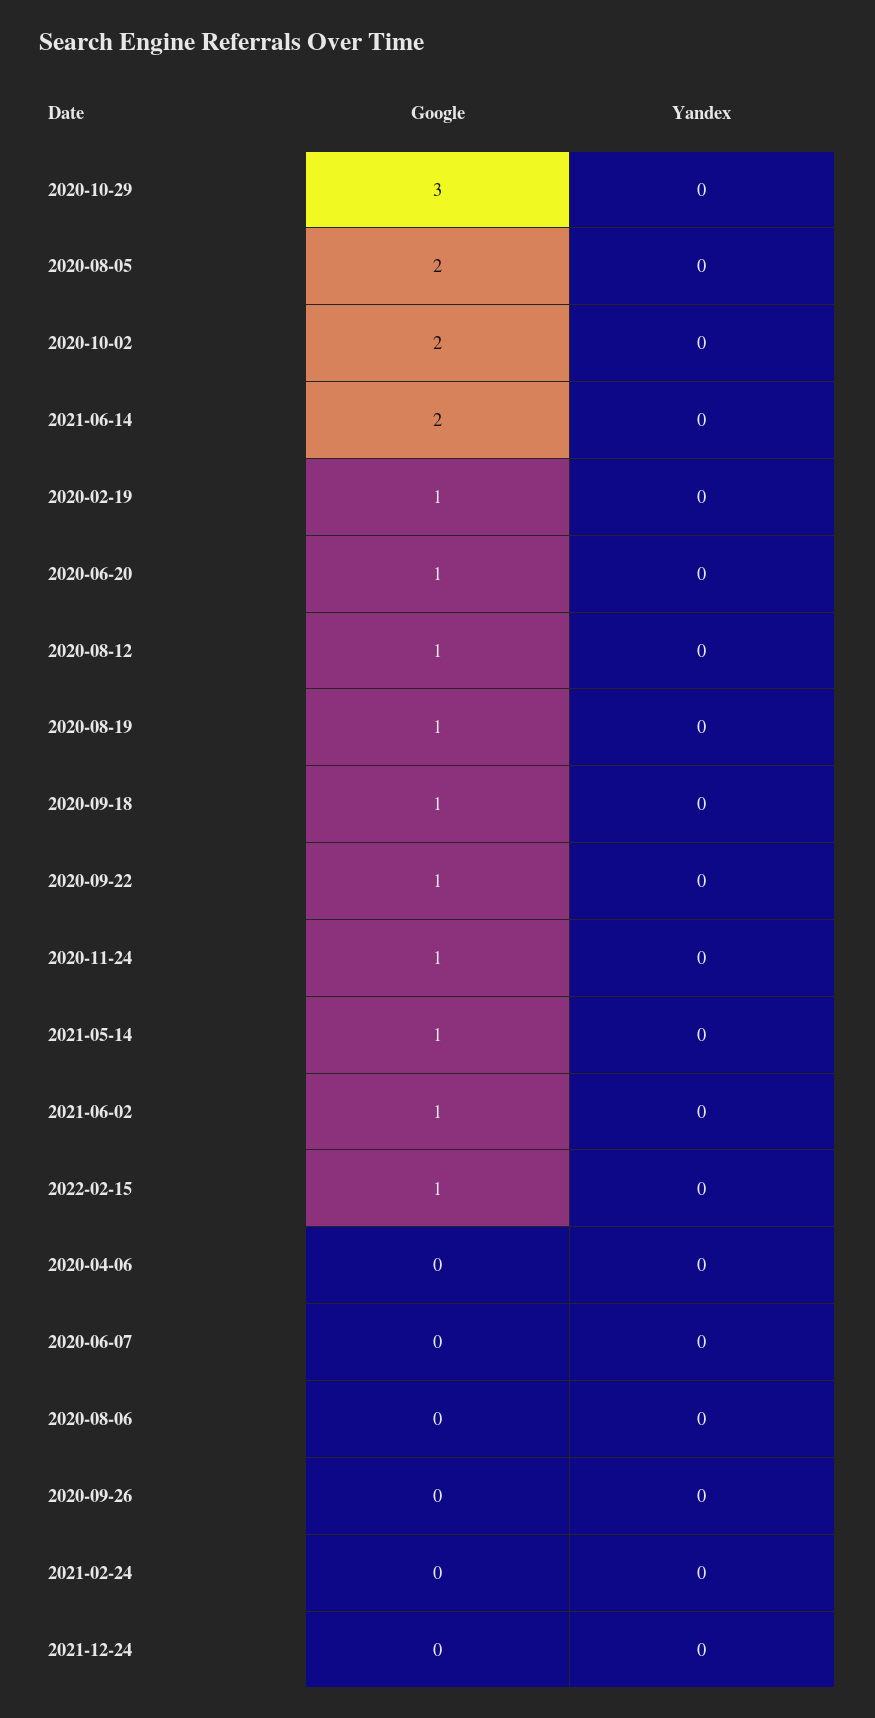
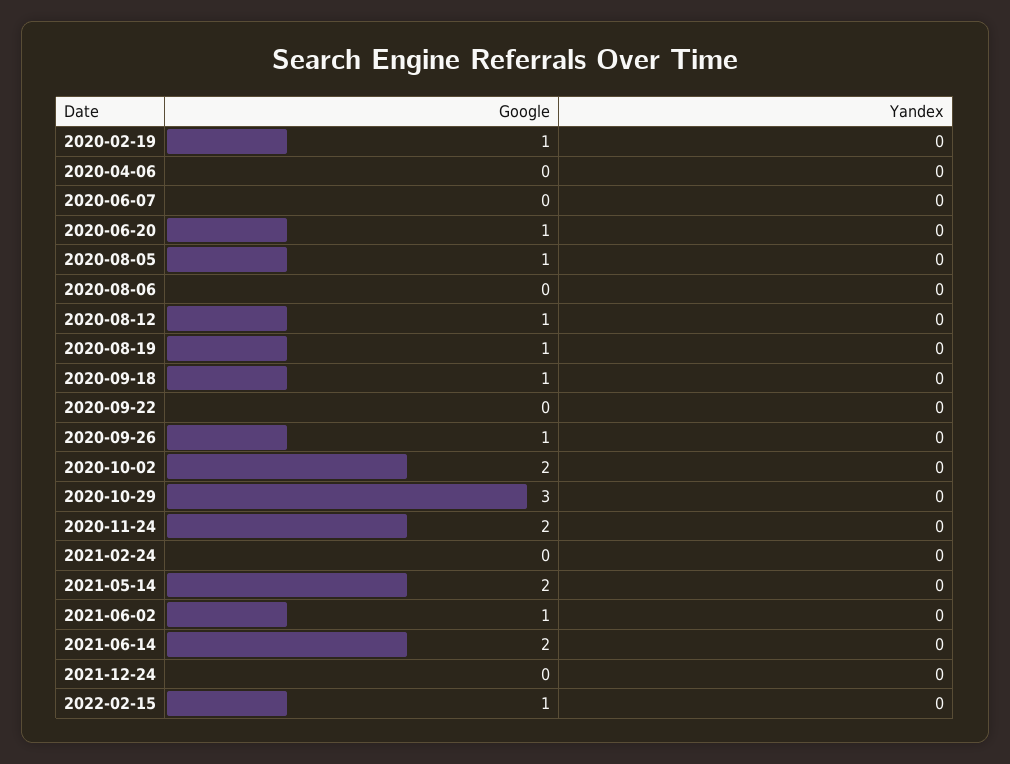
  {
    "Google": {
      "2020-10-29": 3,
-     "2020-08-05": 2,
+     "2020-08-05": 1,
      "2020-10-02": 2,
      "2021-06-14": 2,
      "2020-02-19": 1,
      "2020-06-20": 1,
      "2020-08-12": 1,
      "2020-08-19": 1,
      "2020-09-18": 1,
-     "2020-09-22": 1,
+     "2020-09-22": 0,
-     "2020-11-24": 1,
+     "2020-11-24": 2,
-     "2021-05-14": 1,
+     "2021-05-14": 2,
      "2021-06-02": 1,
      "2022-02-15": 1,
      "2020-04-06": 0,
      "2020-06-07": 0,
      "2020-08-06": 0,
-     "2020-09-26": 0,
+     "2020-09-26": 1,
      "2021-02-24": 0,
      "2021-12-24": 0
    },
    "Yandex": {
      "2020-10-29": 0,
      "2020-08-05": 0,
      "2020-10-02": 0,
      "2021-06-14": 0,
      "2020-02-19": 0,
      "2020-06-20": 0,
      "2020-08-12": 0,
      "2020-08-19": 0,
      "2020-09-18": 0,
      "2020-09-22": 0,
      "2020-11-24": 0,
      "2021-05-14": 0,
      "2021-06-02": 0,
      "2022-02-15": 0,
      "2020-04-06": 0,
      "2020-06-07": 0,
      "2020-08-06": 0,
      "2020-09-26": 0,
      "2021-02-24": 0,
      "2021-12-24": 0
    }
  }

